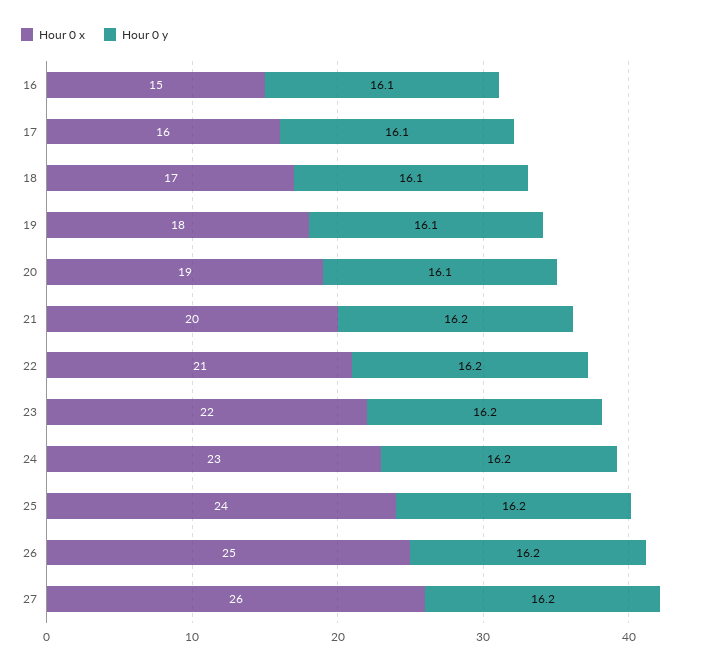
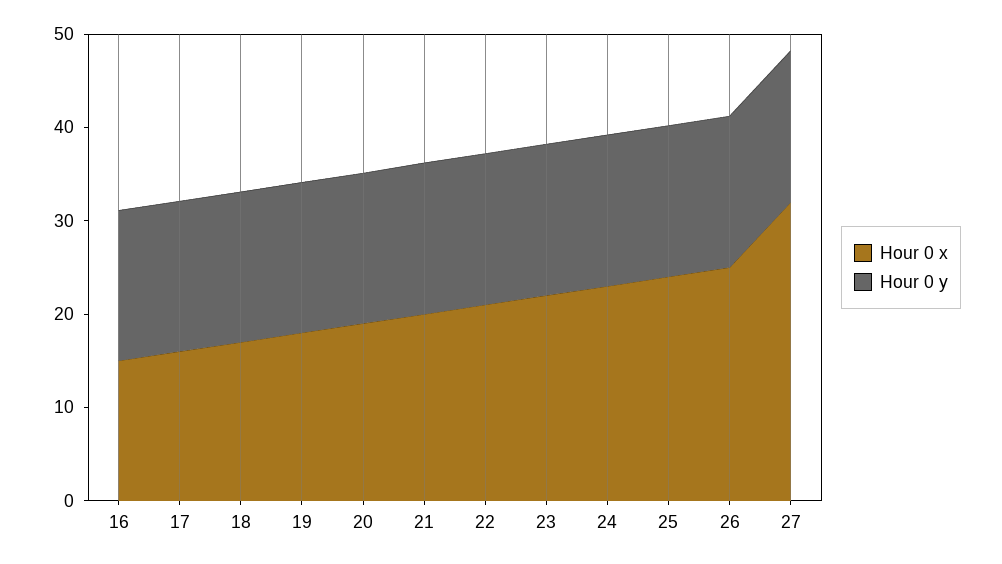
  {
    "Hour 0 x": {
      "16": 15,
      "17": 16,
      "18": 17,
      "19": 18,
      "20": 19,
      "21": 20,
      "22": 21,
      "23": 22,
      "24": 23,
      "25": 24,
      "26": 25,
-     "27": 26
+     "27": 32
    },
    "Hour 0 y": {
      "16": 16.1,
      "17": 16.1,
      "18": 16.1,
      "19": 16.1,
      "20": 16.1,
      "21": 16.2,
      "22": 16.2,
      "23": 16.2,
      "24": 16.2,
      "25": 16.2,
      "26": 16.2,
      "27": 16.2
    }
  }

